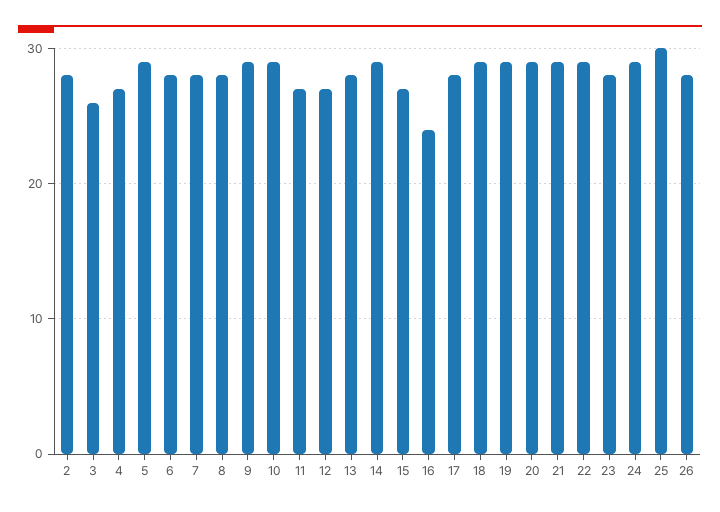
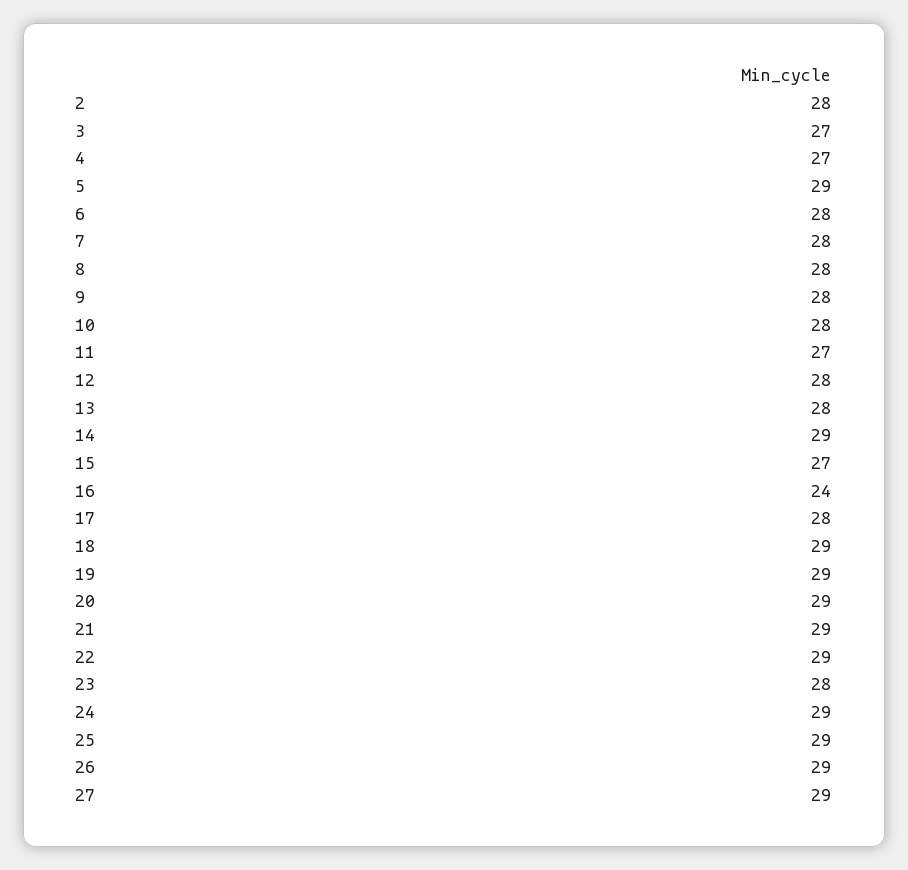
  {
    "2": 28,
-   "3": 26,
+   "3": 27,
    "4": 27,
    "5": 29,
    "6": 28,
    "7": 28,
    "8": 28,
-   "9": 29,
+   "9": 28,
-   "10": 29,
+   "10": 28,
    "11": 27,
-   "12": 27,
+   "12": 28,
    "13": 28,
    "14": 29,
    "15": 27,
    "16": 24,
    "17": 28,
    "18": 29,
    "19": 29,
    "20": 29,
    "21": 29,
    "22": 29,
    "23": 28,
    "24": 29,
-   "25": 30,
+   "25": 29,
-   "26": 28
+   "26": 29,
+   "27": 29
  }

